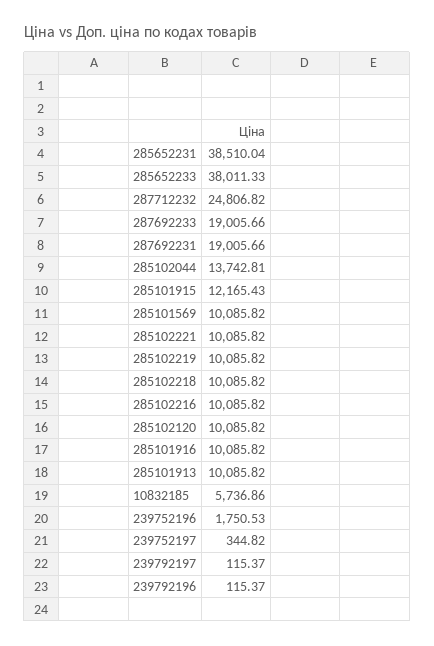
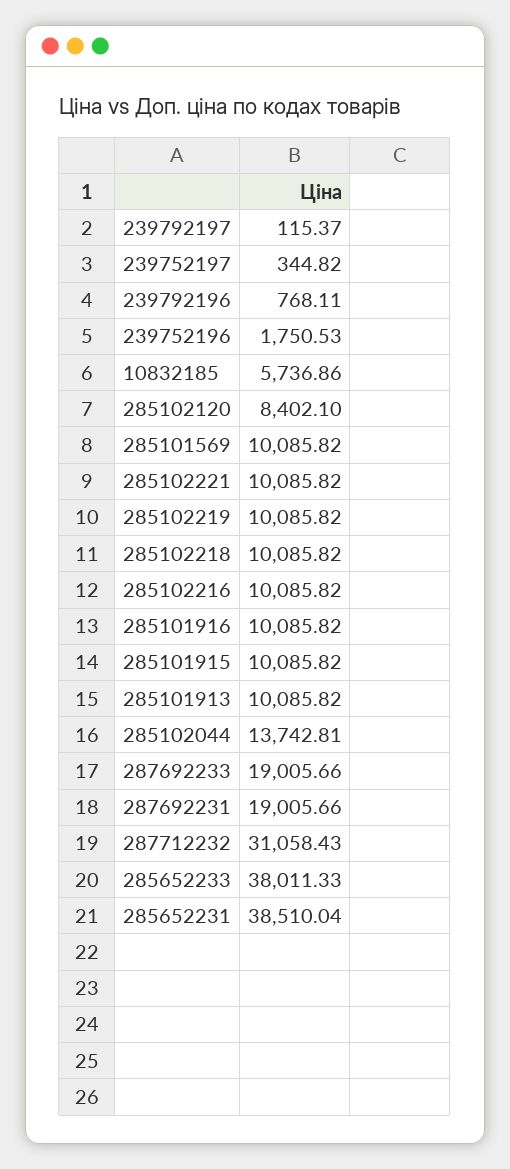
  {
    "285652231": 38510.04,
    "285652233": 38011.33,
-   "287712232": 24806.82,
+   "287712232": 31058.43,
    "287692233": 19005.66,
    "287692231": 19005.66,
    "285102044": 13742.81,
-   "285101915": 12165.43,
+   "285101915": 10085.82,
    "285101569": 10085.82,
    "285102221": 10085.82,
    "285102219": 10085.82,
    "285102218": 10085.82,
    "285102216": 10085.82,
-   "285102120": 10085.82,
+   "285102120": 8402.1,
    "285101916": 10085.82,
    "285101913": 10085.82,
    "10832185": 5736.86,
    "239752196": 1750.53,
    "239752197": 344.82,
    "239792197": 115.37,
-   "239792196": 115.37
+   "239792196": 768.11
  }

